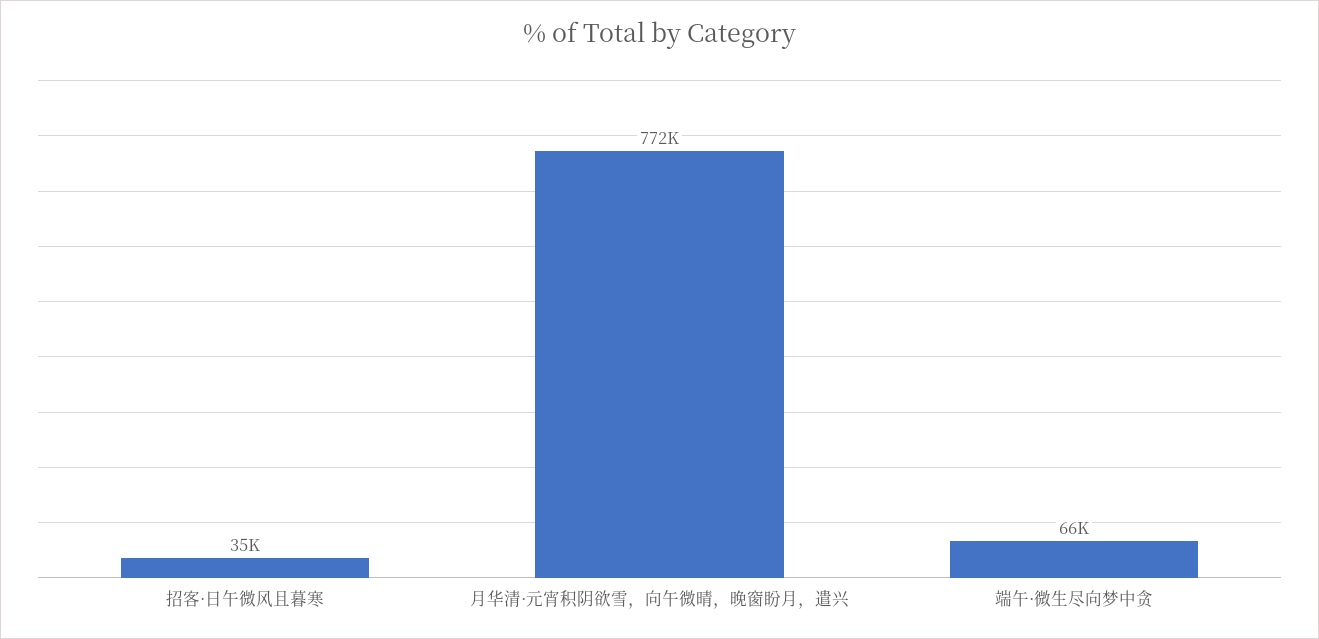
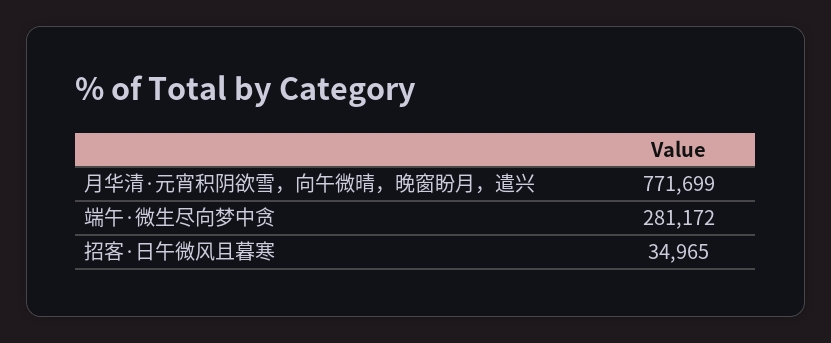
  {
    "招客·日午微风且暮寒": 34965,
    "月华清·元宵积阴欲雪，向午微晴，晚窗盼月，遣兴": 771699,
-   "端午·微生尽向梦中贪": 66000
+   "端午·微生尽向梦中贪": 281172
  }

